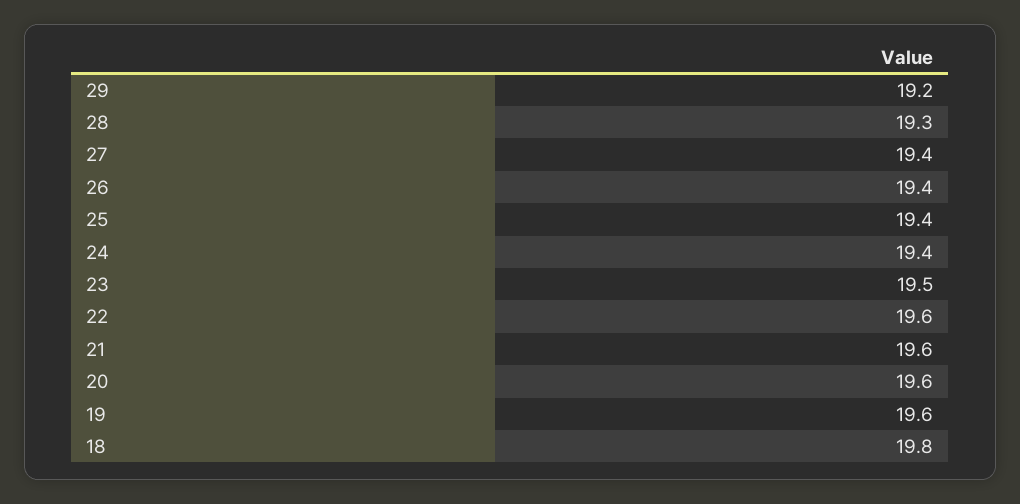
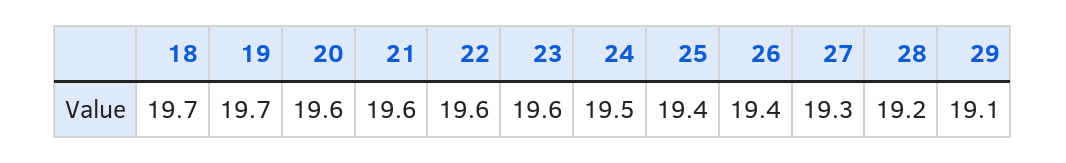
  {
-   "29": 19.2,
+   "29": 19.1,
-   "28": 19.3,
+   "28": 19.2,
-   "27": 19.4,
+   "27": 19.3,
    "26": 19.4,
    "25": 19.4,
-   "24": 19.4,
+   "24": 19.5,
-   "23": 19.5,
+   "23": 19.6,
    "22": 19.6,
    "21": 19.6,
    "20": 19.6,
-   "19": 19.6,
+   "19": 19.7,
-   "18": 19.8
+   "18": 19.7
  }

